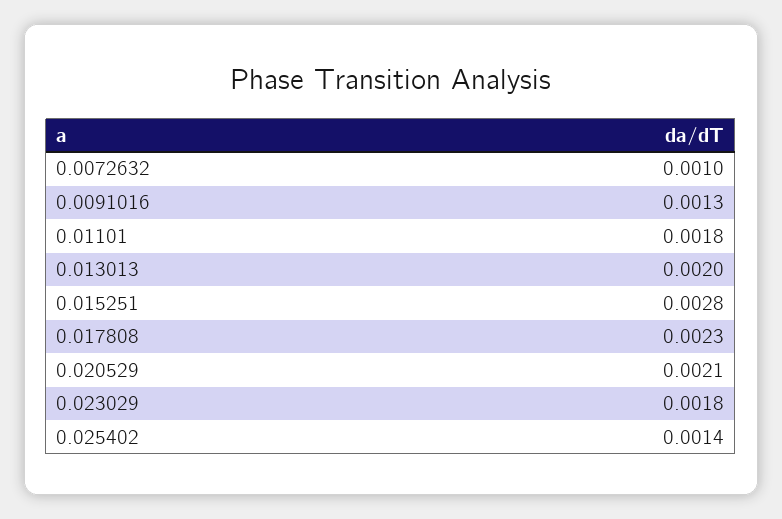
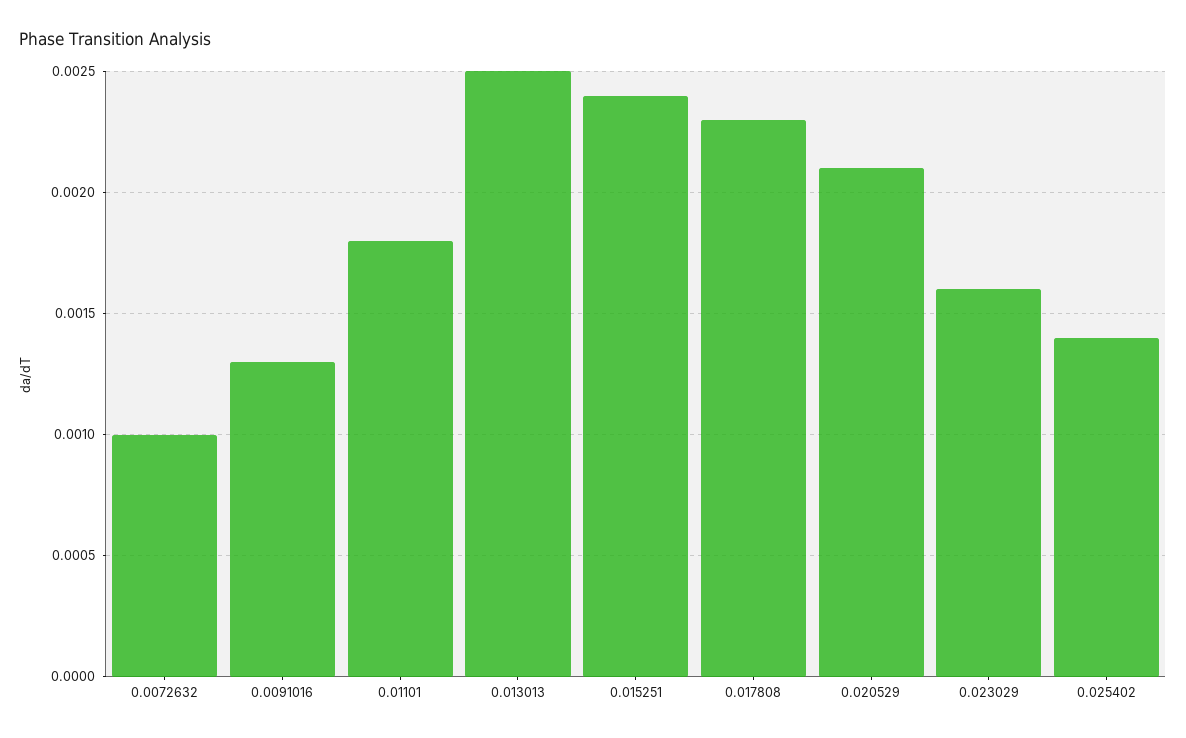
  {
    "0.0072632": 0.001,
    "0.0091016": 0.0013,
    "0.01101": 0.0018,
-   "0.013013": 0.002,
+   "0.013013": 0.0025,
-   "0.015251": 0.0028,
+   "0.015251": 0.0024,
    "0.017808": 0.0023,
    "0.020529": 0.0021,
-   "0.023029": 0.0018,
+   "0.023029": 0.0016,
    "0.025402": 0.0014
  }

